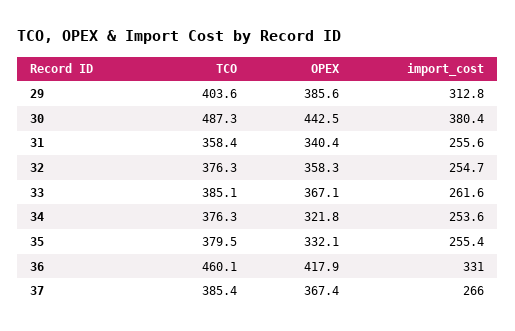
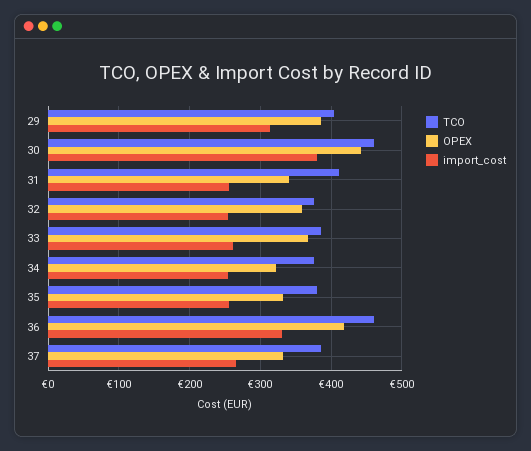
  {
    "TCO": {
      "29": 403.6,
-     "30": 487.3,
+     "30": 460,
-     "31": 358.4,
+     "31": 410,
      "32": 376.3,
      "33": 385.1,
      "34": 376.3,
      "35": 379.5,
      "36": 460.1,
      "37": 385.4
    },
    "OPEX": {
      "29": 385.6,
      "30": 442.5,
      "31": 340.4,
      "32": 358.3,
      "33": 367.1,
      "34": 321.8,
      "35": 332.1,
      "36": 417.9,
-     "37": 367.4
+     "37": 330
    },
    "import_cost": {
      "29": 312.8,
      "30": 380.4,
      "31": 255.6,
      "32": 254.7,
      "33": 261.6,
      "34": 253.6,
      "35": 255.4,
      "36": 331,
      "37": 266
    }
  }

